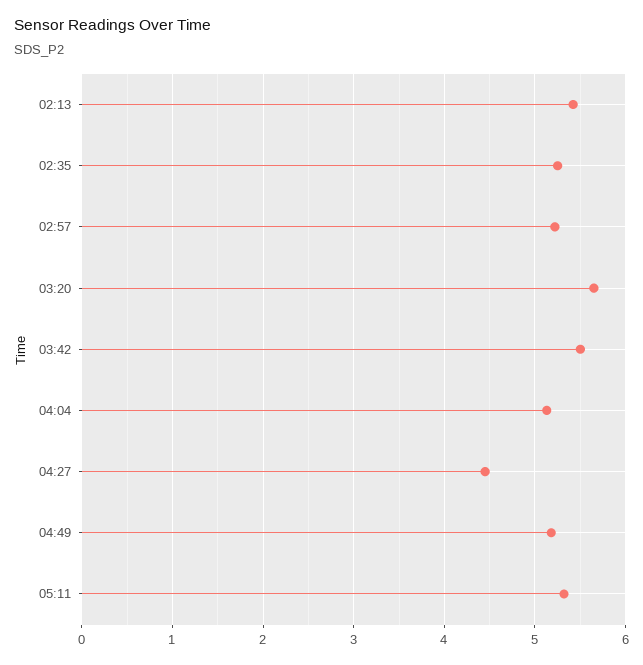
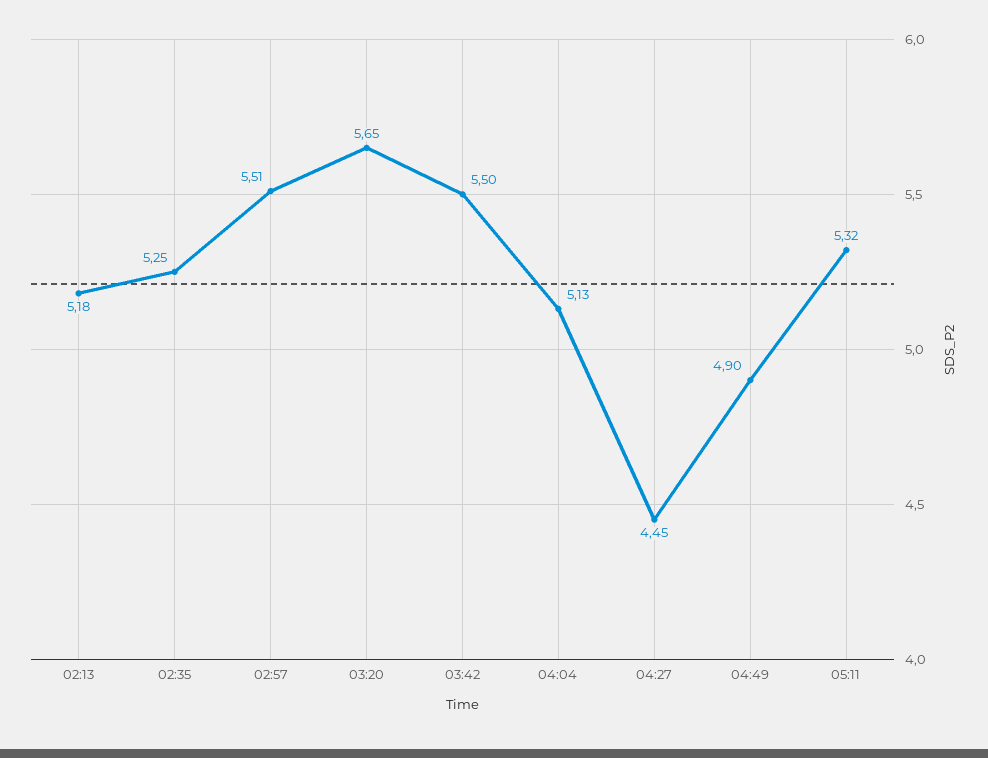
  {
-   "02:13": 5.4,
+   "02:13": 5.18,
    "02:35": 5.25,
-   "02:57": 5.2,
+   "02:57": 5.51,
    "03:20": 5.65,
    "03:42": 5.5,
    "04:04": 5.13,
    "04:27": 4.45,
-   "04:49": 5.2,
+   "04:49": 4.9,
    "05:11": 5.32
  }

